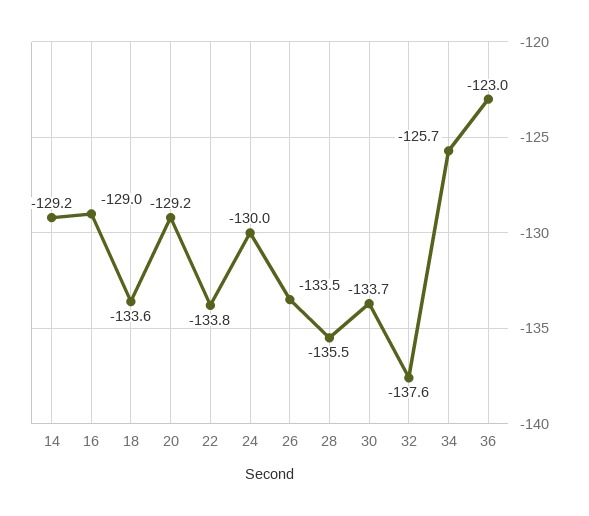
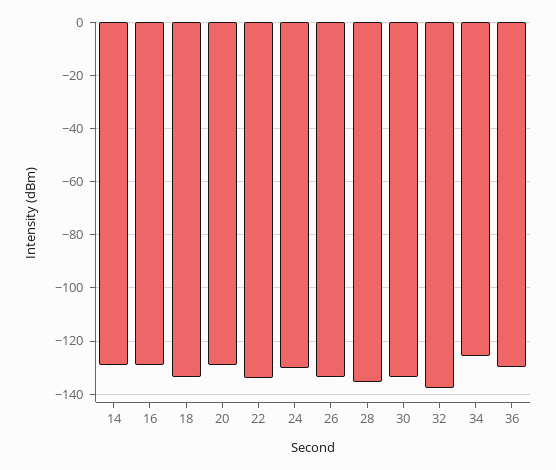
  {
    "14": -129.2,
    "16": -129,
    "18": -133.6,
    "20": -129.2,
    "22": -133.8,
    "24": -130,
    "26": -133.5,
    "28": -135.5,
    "30": -133.7,
    "32": -137.6,
    "34": -125.7,
-   "36": -123
+   "36": -130
  }

